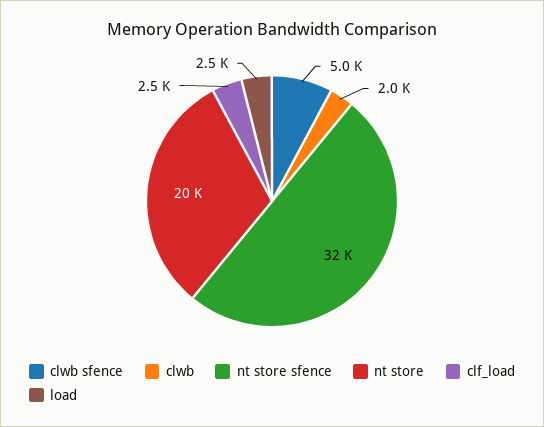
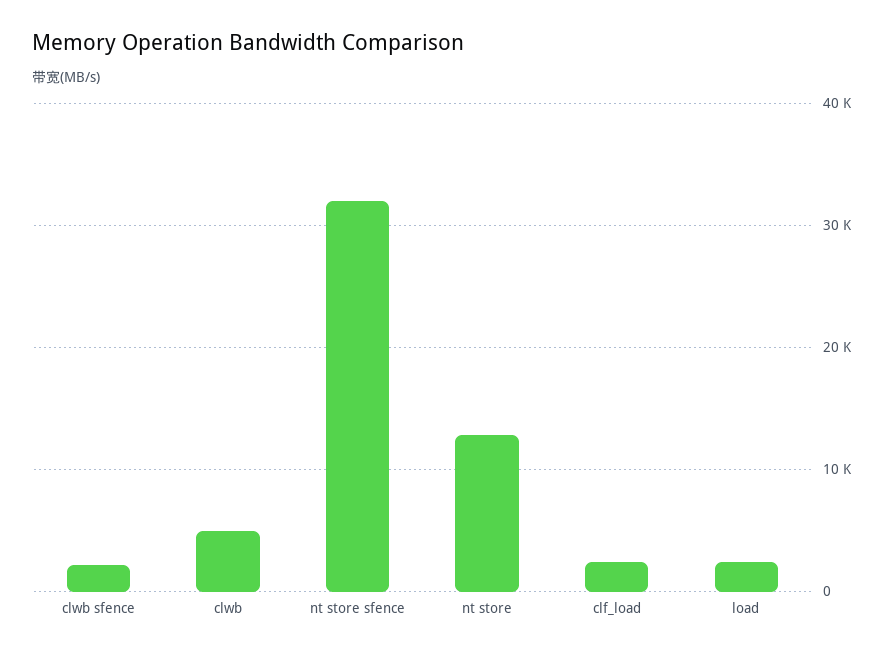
  {
-   "clwb sfence": 5000,
+   "clwb sfence": 2000,
-   "clwb": 2000,
+   "clwb": 5000,
    "nt store sfence": 32000,
-   "nt store": 20000,
+   "nt store": 13000,
    "clf_load": 2500,
    "load": 2500
  }

